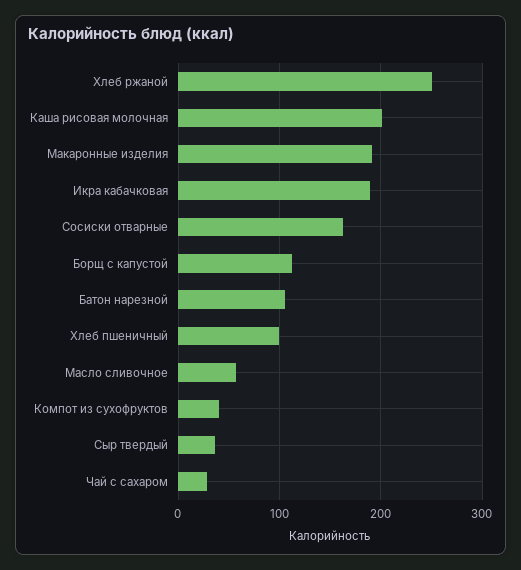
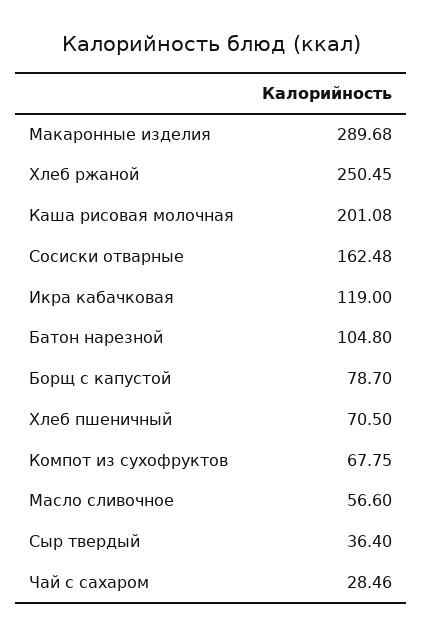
  {
    "Хлеб ржаной": 250.45,
    "Каша рисовая молочная": 201.08,
-   "Макаронные изделия": 190,
+   "Макаронные изделия": 289.68,
-   "Икра кабачковая": 190,
+   "Икра кабачковая": 119,
    "Сосиски отварные": 162.48,
-   "Борщ с капустой": 110,
+   "Борщ с капустой": 78.7,
    "Батон нарезной": 104.8,
-   "Хлеб пшеничный": 100,
+   "Хлеб пшеничный": 70.5,
    "Масло сливочное": 56.6,
-   "Компот из сухофруктов": 40,
+   "Компот из сухофруктов": 67.75,
    "Сыр твердый": 36.4,
    "Чай с сахаром": 28.46
  }

